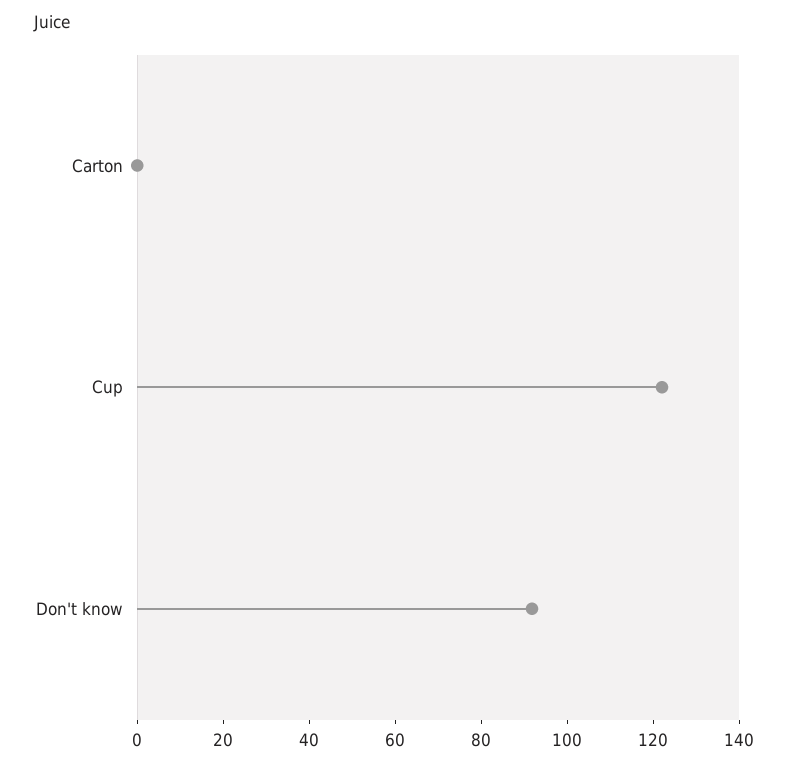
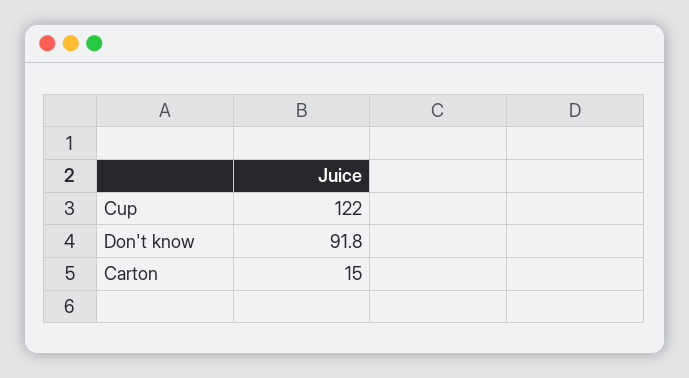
  {
-   "Carton": 0,
+   "Carton": 15,
    "Cup": 122,
    "Don't know": 91.8
  }

